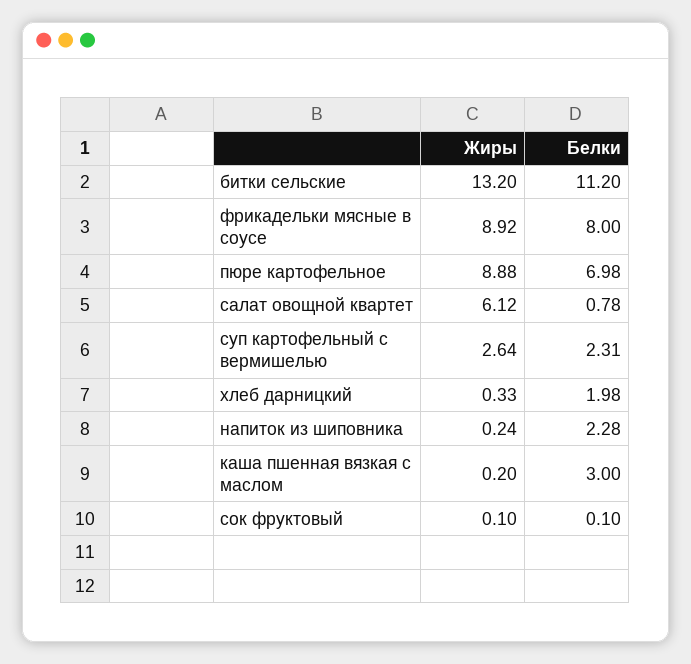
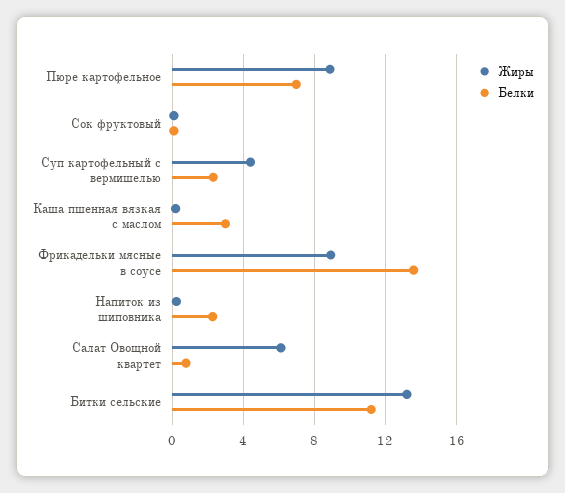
  {
    "Жиры": {
      "битки сельские": 13.2,
      "фрикадельки мясные в соусе": 8.92,
      "пюре картофельное": 8.88,
      "салат овощной квартет": 6.12,
-     "суп картофельный с вермишелью": 2.64,
+     "суп картофельный с вермишелью": 4.5,
-     "хлеб дарницкий": 0.33,
      "напиток из шиповника": 0.24,
      "каша пшенная вязкая с маслом": 0.2,
      "сок фруктовый": 0.1
    },
    "Белки": {
      "битки сельские": 11.2,
-     "фрикадельки мясные в соусе": 8,
+     "фрикадельки мясные в соусе": 13.5,
      "пюре картофельное": 6.98,
      "салат овощной квартет": 0.78,
      "суп картофельный с вермишелью": 2.31,
-     "хлеб дарницкий": 1.98,
      "напиток из шиповника": 2.28,
      "каша пшенная вязкая с маслом": 3,
      "сок фруктовый": 0.1
    }
  }

